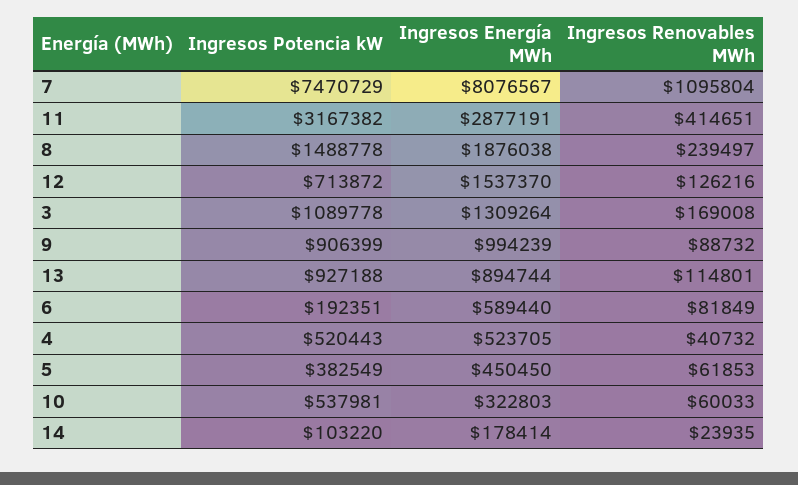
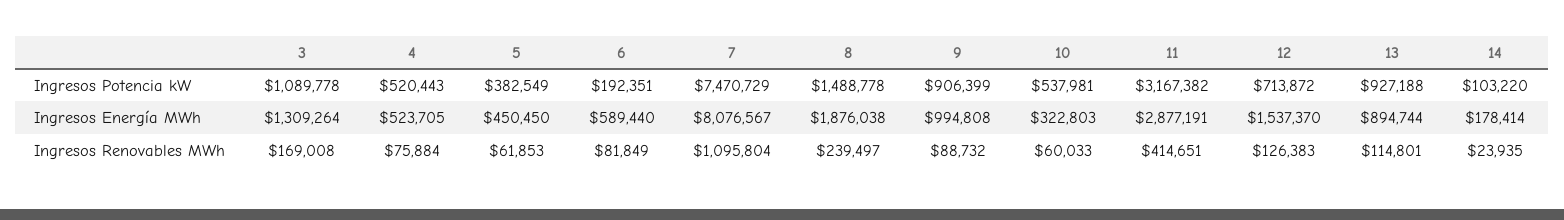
  {
    "Ingresos Potencia kW": {
      "7": 7470729,
      "11": 3167382,
      "8": 1488778,
      "12": 713872,
      "3": 1089778,
      "9": 906399,
      "13": 927188,
      "6": 192351,
      "4": 520443,
      "5": 382549,
      "10": 537981,
      "14": 103220
    },
    "Ingresos Energía MWh": {
      "7": 8076567,
      "11": 2877191,
      "8": 1876038,
      "12": 1537370,
      "3": 1309264,
-     "9": 994239,
+     "9": 994808,
      "13": 894744,
      "6": 589440,
      "4": 523705,
      "5": 450450,
      "10": 322803,
      "14": 178414
    },
    "Ingresos Renovables MWh": {
      "7": 1095804,
      "11": 414651,
      "8": 239497,
-     "12": 126216,
+     "12": 126383,
      "3": 169008,
      "9": 88732,
      "13": 114801,
      "6": 81849,
-     "4": 40732,
+     "4": 75884,
      "5": 61853,
      "10": 60033,
      "14": 23935
    }
  }

